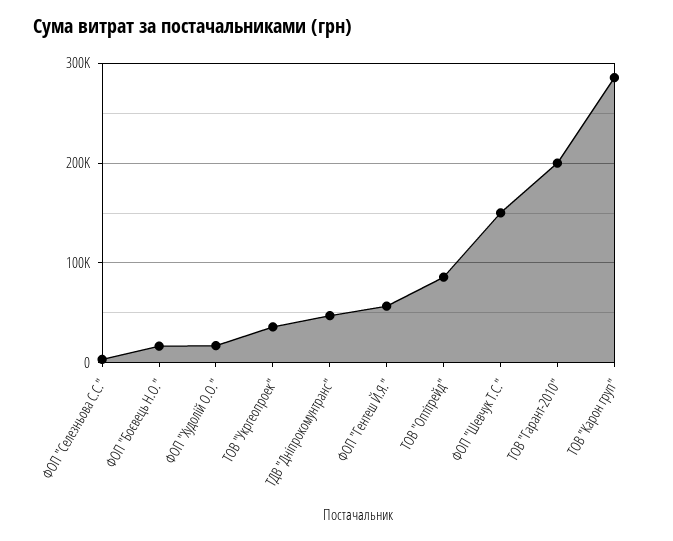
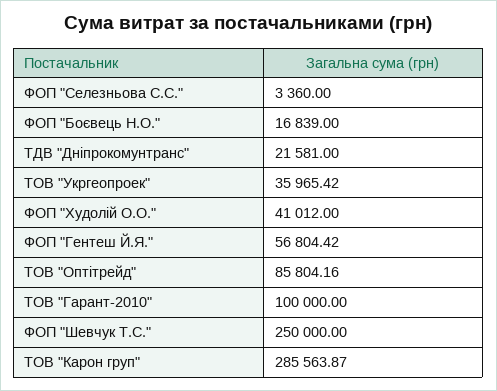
  {
    "ФОП \"Селезньова С.С.\"": 3360,
    "ФОП \"Боєвець Н.О.\"": 16839,
-   "ФОП \"Худолій О.О.\"": 20000,
+   "ФОП \"Худолій О.О.\"": 41012,
    "ТОВ \"Укргеопроек\"": 35965.42,
-   "ТДВ \"Дніпрокомунтранс\"": 50000,
+   "ТДВ \"Дніпрокомунтранс\"": 21581,
    "ФОП \"Гентеш Й.Я.\"": 56804.42,
    "ТОВ \"Оптітрейд\"": 85804.16,
-   "ФОП \"Шевчук Т.С.\"": 150000,
+   "ФОП \"Шевчук Т.С.\"": 250000,
-   "ТОВ \"Гарант-2010\"": 200000,
+   "ТОВ \"Гарант-2010\"": 100000,
    "ТОВ \"Карон груп\"": 285563.87
  }

